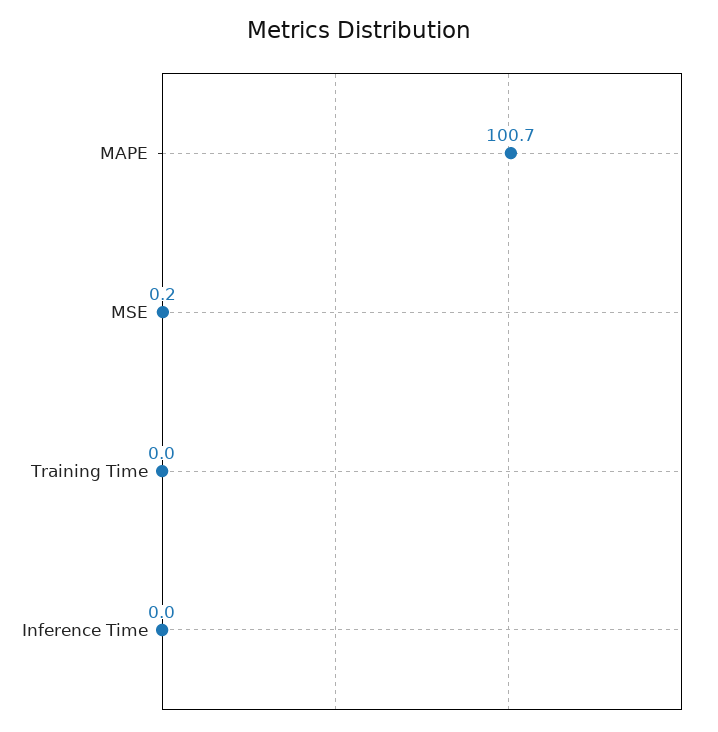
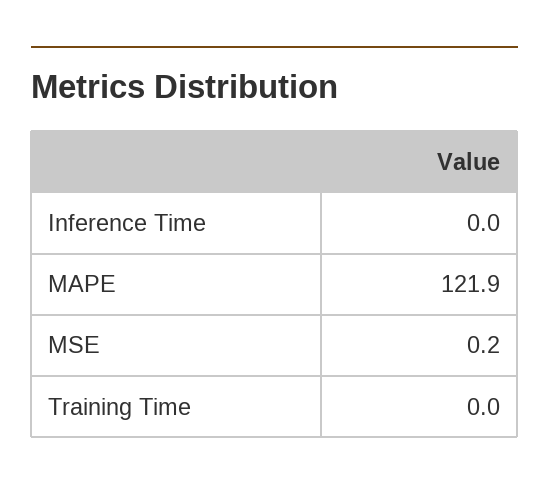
  {
-   "MAPE": 100.7,
+   "MAPE": 121.9,
    "MSE": 0.2,
    "Training Time": 0,
    "Inference Time": 0
  }

